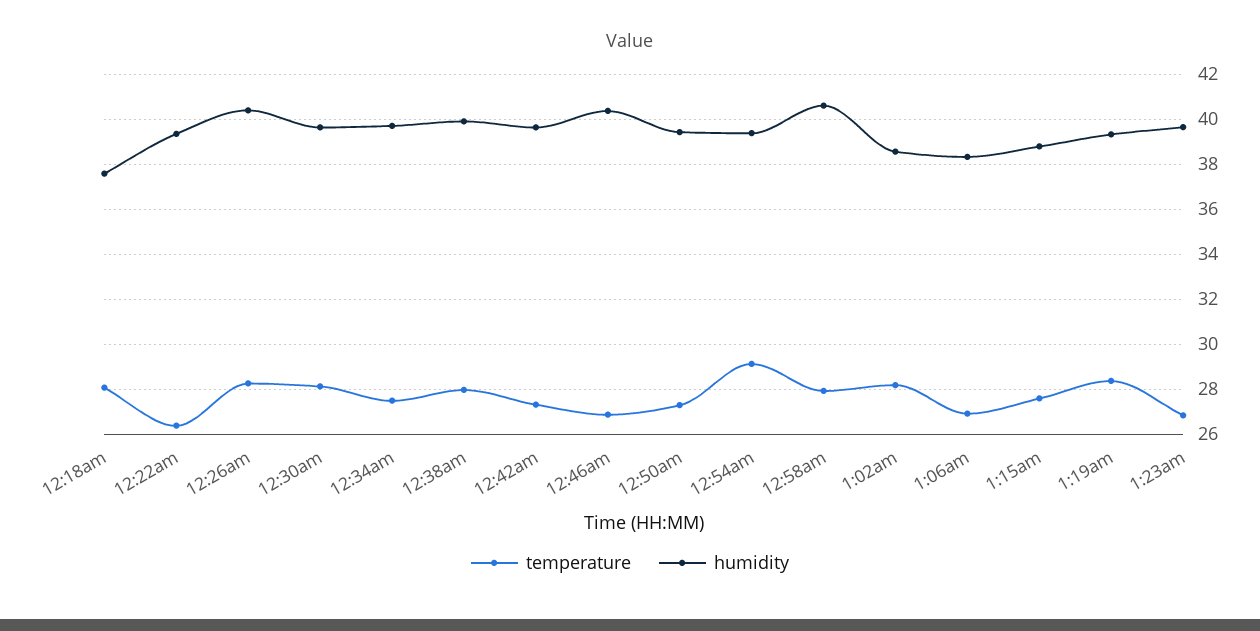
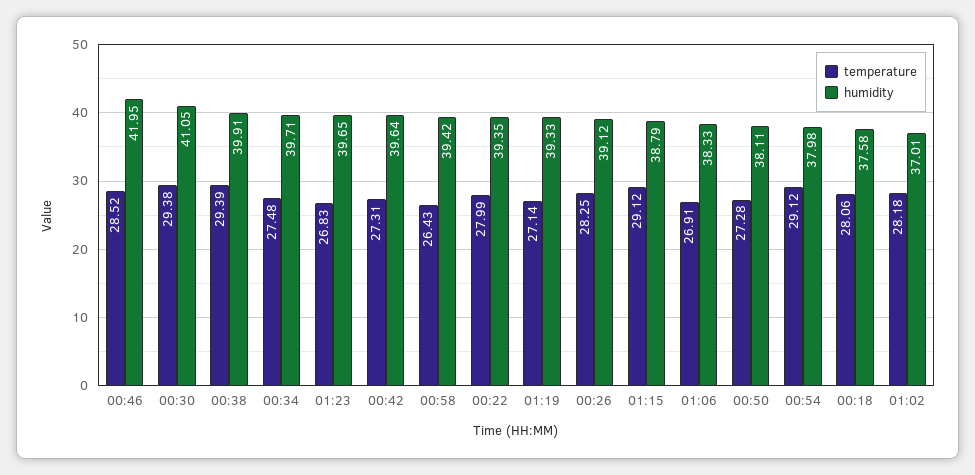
  {
    "temperature": {
      "12:18am": 28.06,
-     "12:22am": 26.5,
+     "12:22am": 27.99,
      "12:26am": 28.25,
-     "12:30am": 28,
+     "12:30am": 29.38,
      "12:34am": 27.48,
-     "12:38am": 28,
+     "12:38am": 29.39,
      "12:42am": 27.31,
-     "12:46am": 27,
+     "12:46am": 28.52,
      "12:50am": 27.28,
      "12:54am": 29.12,
-     "12:58am": 28,
+     "12:58am": 26.43,
      "1:02am": 28.18,
      "1:06am": 26.91,
-     "1:15am": 27.5,
+     "1:15am": 29.12,
-     "1:19am": 28.5,
+     "1:19am": 27.14,
      "1:23am": 26.83
    },
    "humidity": {
      "12:18am": 37.58,
      "12:22am": 39.35,
-     "12:26am": 40.5,
+     "12:26am": 39.12,
-     "12:30am": 39.5,
+     "12:30am": 41.05,
      "12:34am": 39.71,
      "12:38am": 39.91,
      "12:42am": 39.64,
-     "12:46am": 40.5,
+     "12:46am": 41.95,
-     "12:50am": 39.5,
+     "12:50am": 38.11,
-     "12:54am": 39.5,
+     "12:54am": 37.98,
-     "12:58am": 40.5,
+     "12:58am": 39.42,
-     "1:02am": 38.5,
+     "1:02am": 37.01,
      "1:06am": 38.33,
      "1:15am": 38.79,
      "1:19am": 39.33,
      "1:23am": 39.65
    }
  }

